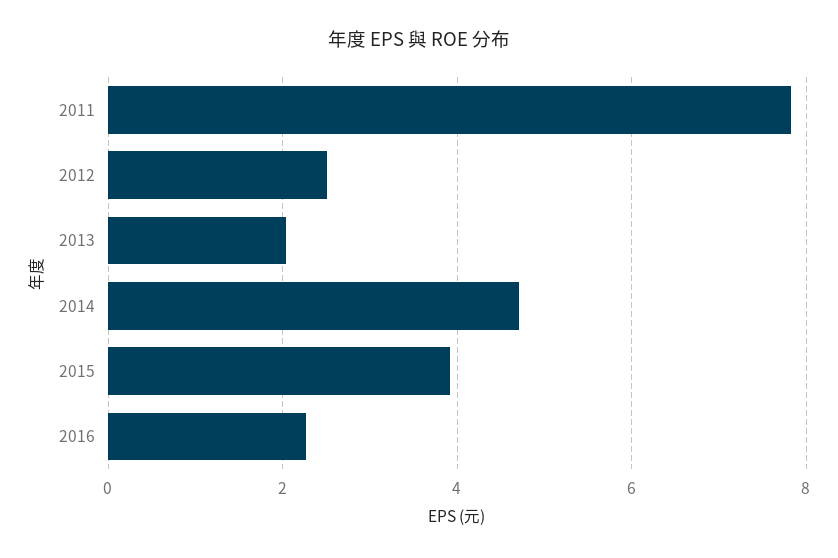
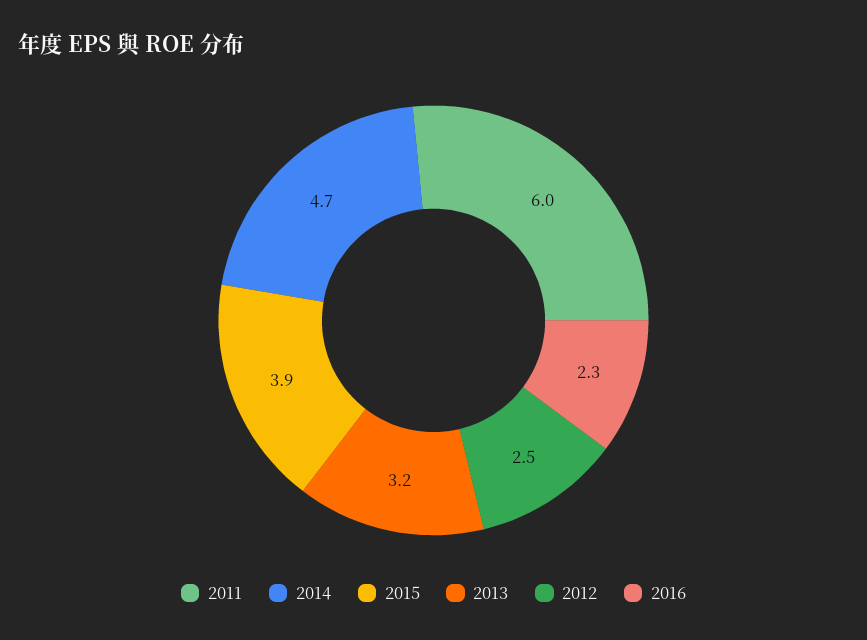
  {
-   "2011": 7.8,
+   "2011": 6,
    "2012": 2.5,
-   "2013": 2,
+   "2013": 3.2,
    "2014": 4.7,
    "2015": 3.9,
    "2016": 2.3
  }

